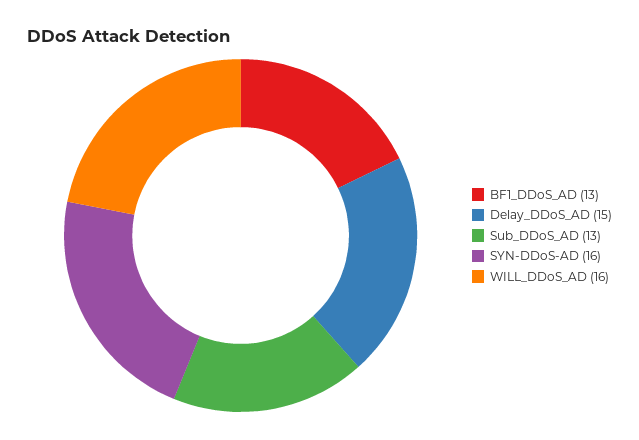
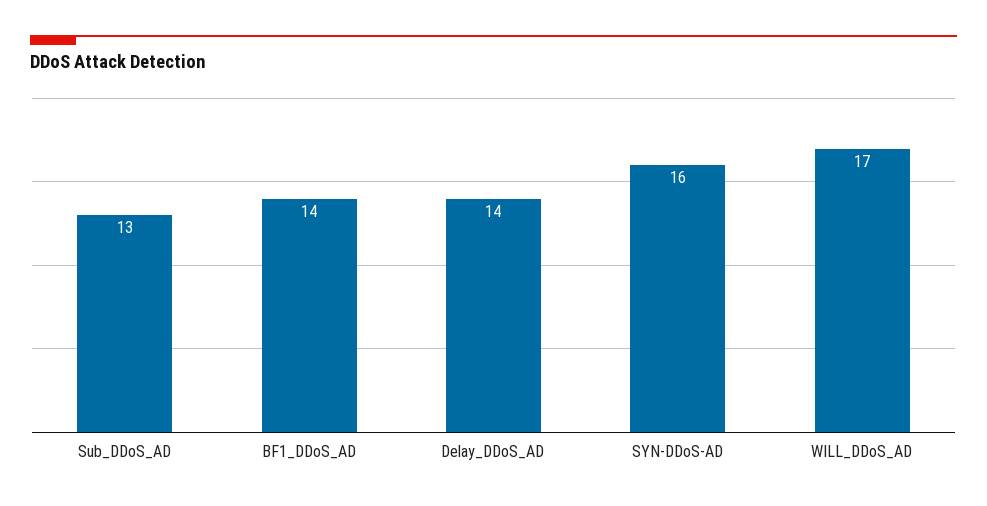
  {
-   "BF1_DDoS_AD": 13,
+   "BF1_DDoS_AD": 14,
-   "Delay_DDoS_AD": 15,
+   "Delay_DDoS_AD": 14,
    "Sub_DDoS_AD": 13,
    "SYN-DDoS-AD": 16,
-   "WILL_DDoS_AD": 16
+   "WILL_DDoS_AD": 17
  }

